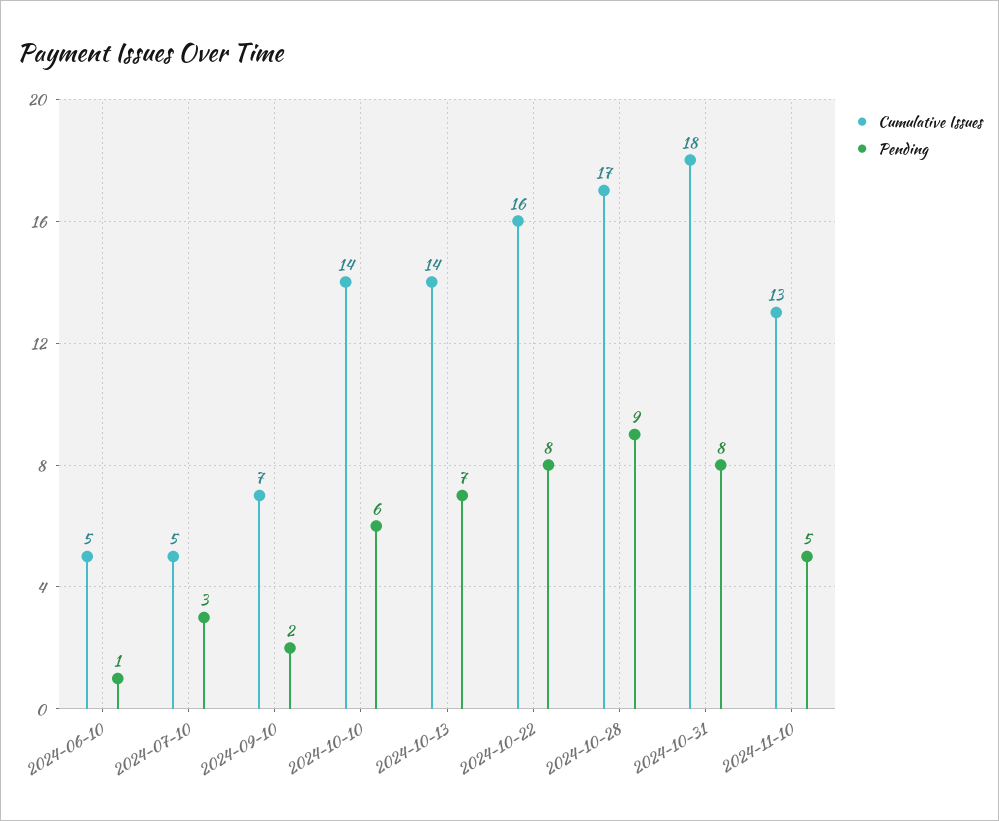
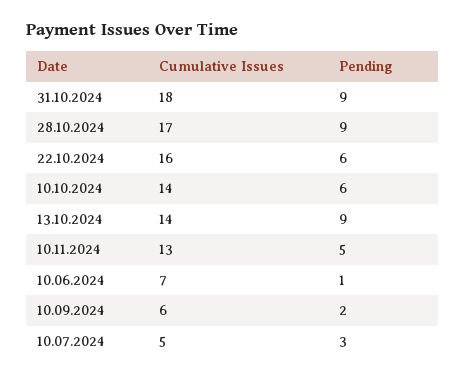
  {
    "Cumulative Issues": {
-     "2024-06-10": 5,
+     "2024-06-10": 7,
      "2024-07-10": 5,
-     "2024-09-10": 7,
+     "2024-09-10": 6,
      "2024-10-10": 14,
      "2024-10-13": 14,
      "2024-10-22": 16,
      "2024-10-28": 17,
      "2024-10-31": 18,
      "2024-11-10": 13
    },
    "Pending": {
      "2024-06-10": 1,
      "2024-07-10": 3,
      "2024-09-10": 2,
      "2024-10-10": 6,
-     "2024-10-13": 7,
+     "2024-10-13": 9,
-     "2024-10-22": 8,
+     "2024-10-22": 6,
      "2024-10-28": 9,
-     "2024-10-31": 8,
+     "2024-10-31": 9,
      "2024-11-10": 5
    }
  }

